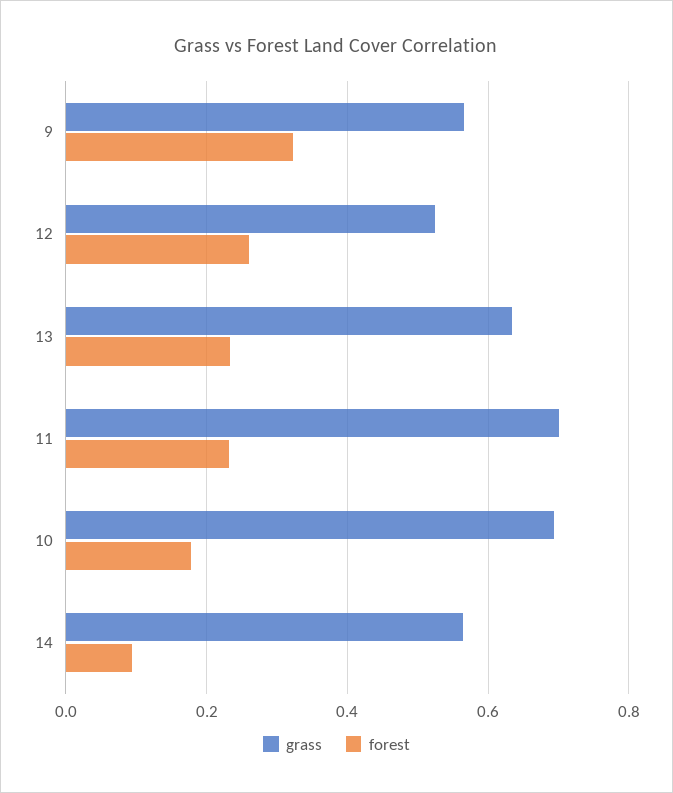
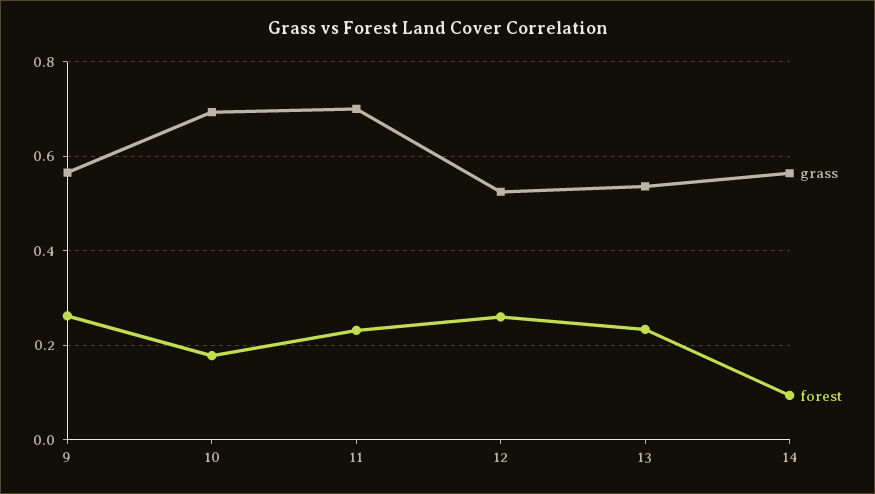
  {
    "grass": {
      "9": 0.56,
      "12": 0.52,
-     "13": 0.64,
+     "13": 0.54,
      "11": 0.7,
      "10": 0.7,
      "14": 0.56
    },
    "forest": {
-     "9": 0.32,
+     "9": 0.26,
      "12": 0.26,
      "13": 0.24,
      "11": 0.24,
      "10": 0.18,
      "14": 0.1
    }
  }

